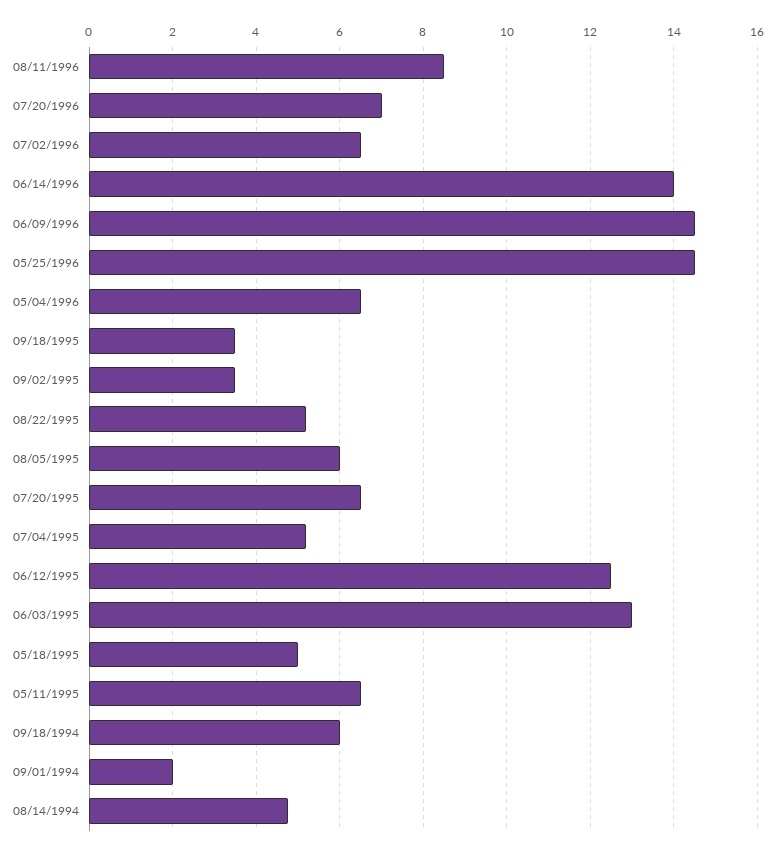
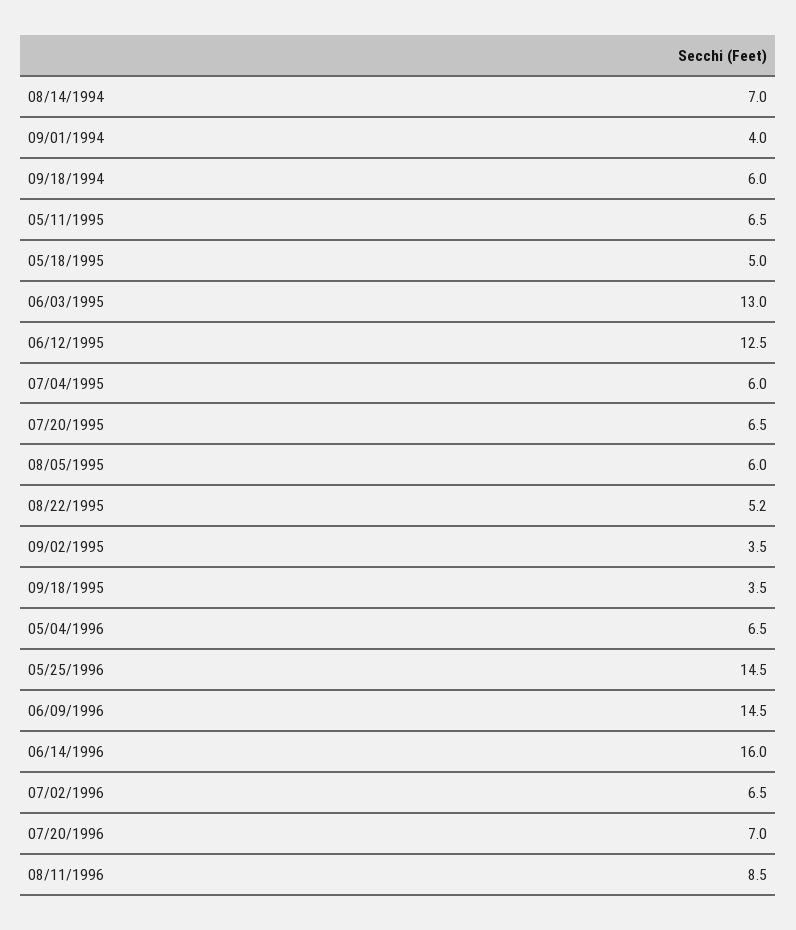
  {
    "08/11/1996": 8.5,
    "07/20/1996": 7,
    "07/02/1996": 6.5,
-   "06/14/1996": 14,
+   "06/14/1996": 16,
    "06/09/1996": 14.5,
    "05/25/1996": 14.5,
    "05/04/1996": 6.5,
    "09/18/1995": 3.5,
    "09/02/1995": 3.5,
    "08/22/1995": 5.2,
    "08/05/1995": 6,
    "07/20/1995": 6.5,
-   "07/04/1995": 5.2,
+   "07/04/1995": 6,
    "06/12/1995": 12.5,
    "06/03/1995": 13,
    "05/18/1995": 5,
    "05/11/1995": 6.5,
    "09/18/1994": 6,
-   "09/01/1994": 2,
+   "09/01/1994": 4,
-   "08/14/1994": 4.8
+   "08/14/1994": 7
  }

